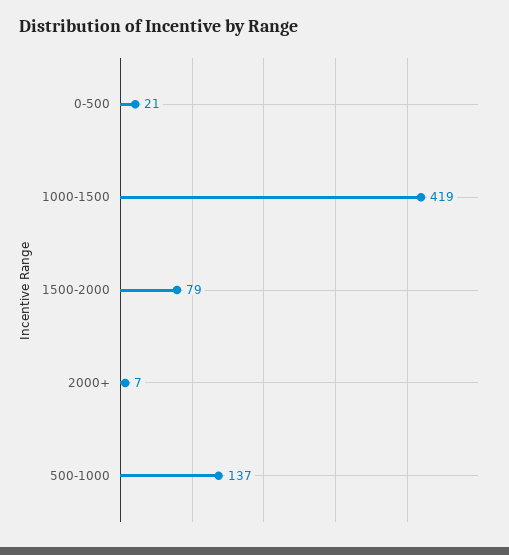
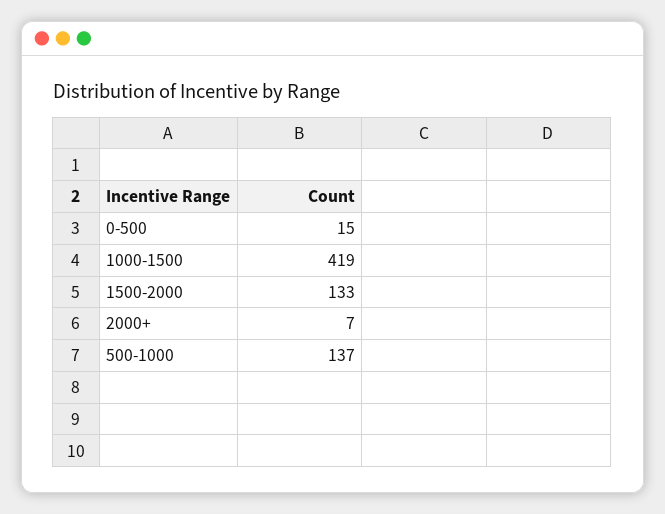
  {
-   "0-500": 21,
+   "0-500": 15,
    "1000-1500": 419,
-   "1500-2000": 79,
+   "1500-2000": 133,
    "2000+": 7,
    "500-1000": 137
  }

